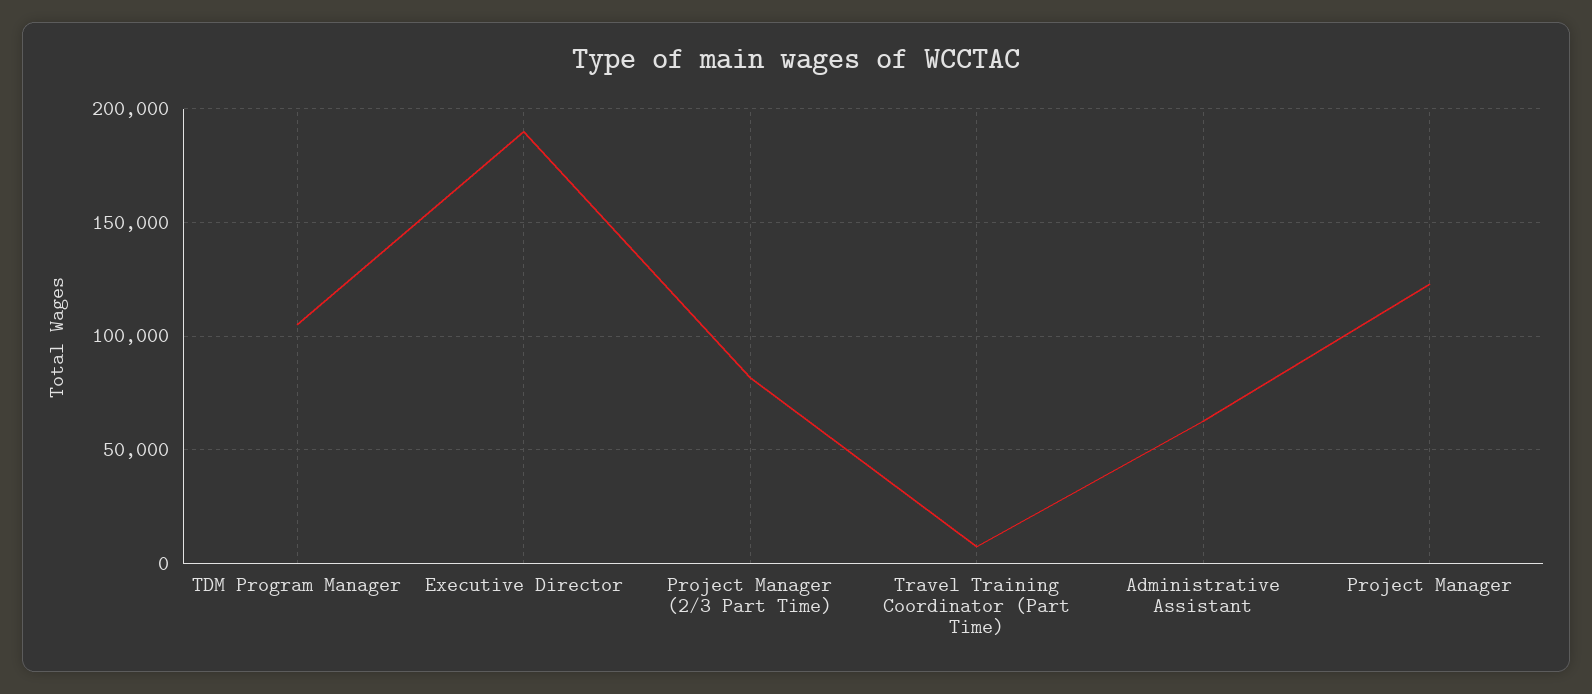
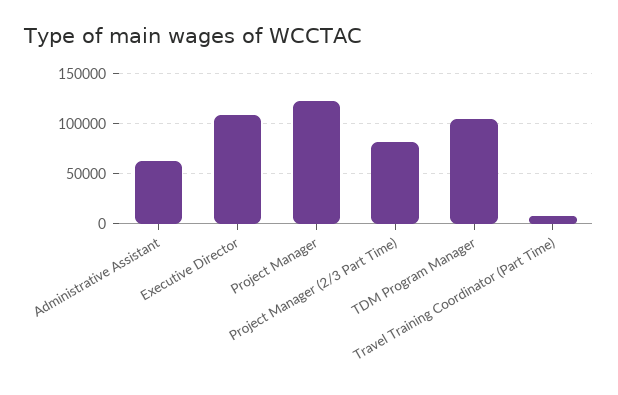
  {
    "TDM Program Manager": 105000,
-   "Executive Director": 190000,
+   "Executive Director": 110000,
    "Project Manager (2/3 Part Time)": 80000,
    "Travel Training Coordinator (Part Time)": 5000,
    "Administrative Assistant": 65000,
    "Project Manager": 125000
  }

